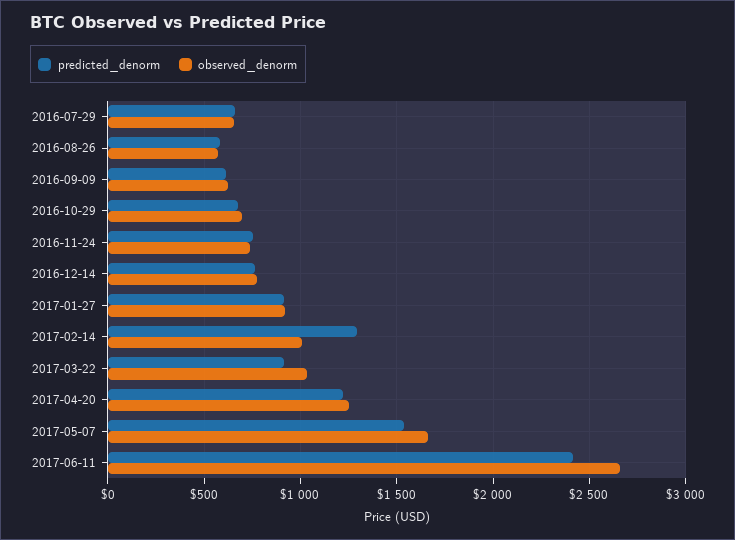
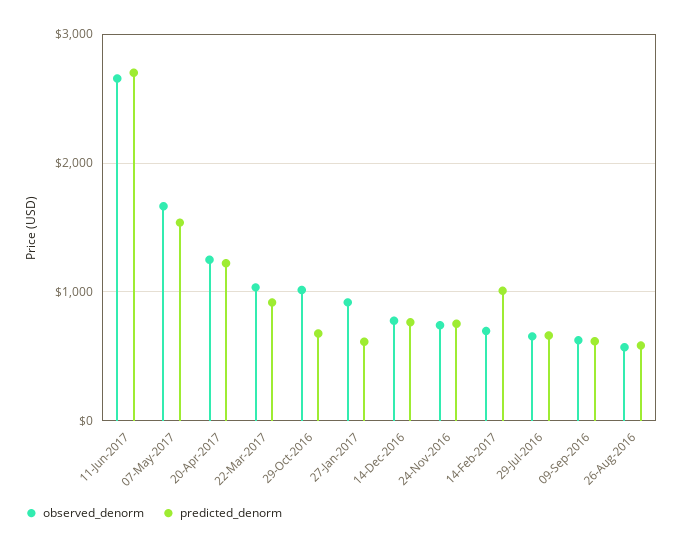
  {
    "predicted_denorm": {
      "2016-07-29": 650,
      "2016-08-26": 600,
      "2016-09-09": 600,
      "2016-10-29": 700,
      "2016-11-24": 750,
      "2016-12-14": 750,
-     "2017-01-27": 900,
+     "2017-01-27": 600,
-     "2017-02-14": 1300,
+     "2017-02-14": 1000,
      "2017-03-22": 900,
      "2017-04-20": 1200,
      "2017-05-07": 1550,
-     "2017-06-11": 2400
+     "2017-06-11": 2700
    },
    "observed_denorm": {
      "2016-07-29": 650,
      "2016-08-26": 550,
      "2016-09-09": 600,
-     "2016-10-29": 700,
+     "2016-10-29": 1000,
      "2016-11-24": 750,
      "2016-12-14": 800,
      "2017-01-27": 900,
-     "2017-02-14": 1000,
+     "2017-02-14": 700,
      "2017-03-22": 1050,
      "2017-04-20": 1250,
      "2017-05-07": 1650,
      "2017-06-11": 2650
    }
  }

